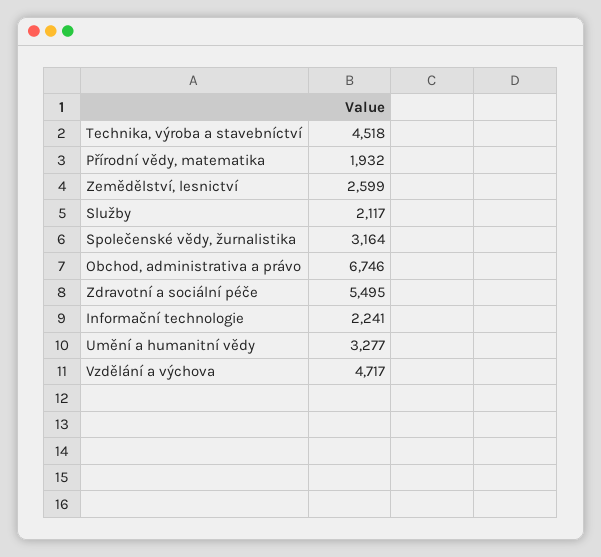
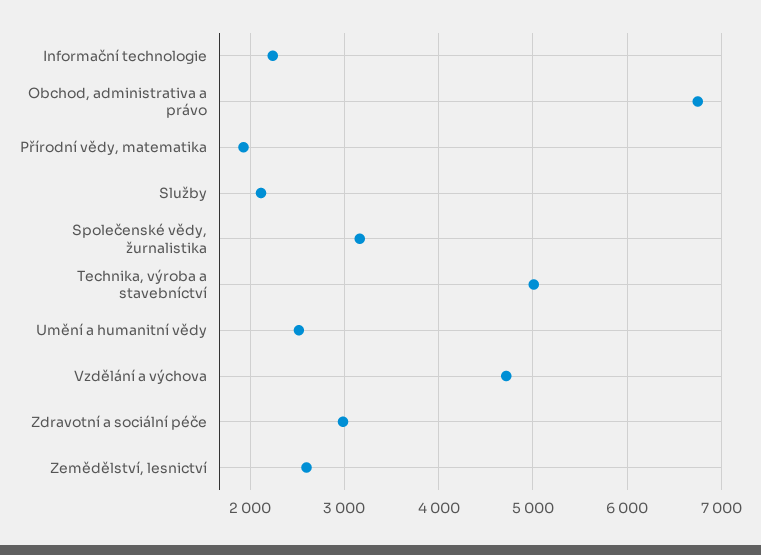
  {
-   "Technika, výroba a stavebníctví": 4518,
+   "Technika, výroba a stavebníctví": 5000,
    "Přírodní vědy, matematika": 1932,
    "Zemědělství, lesnictví": 2599,
    "Služby": 2117,
    "Společenské vědy, žurnalistika": 3164,
    "Obchod, administrativa a právo": 6746,
-   "Zdravotní a sociální péče": 5495,
+   "Zdravotní a sociální péče": 3000,
    "Informační technologie": 2241,
-   "Umění a humanitní vědy": 3277,
+   "Umění a humanitní vědy": 2500,
    "Vzdělání a výchova": 4717
  }

